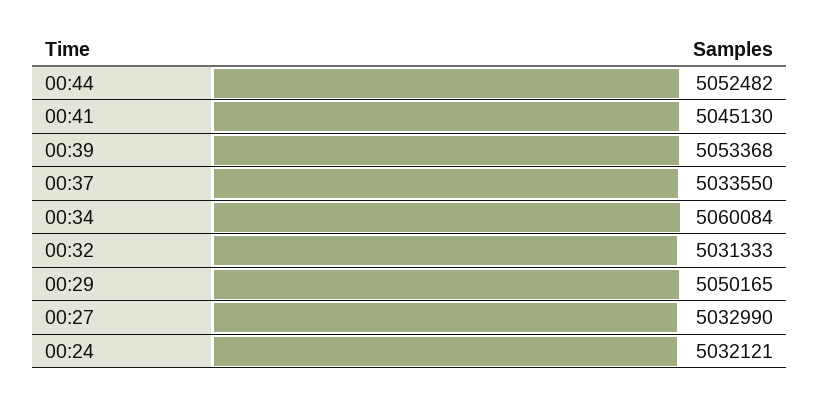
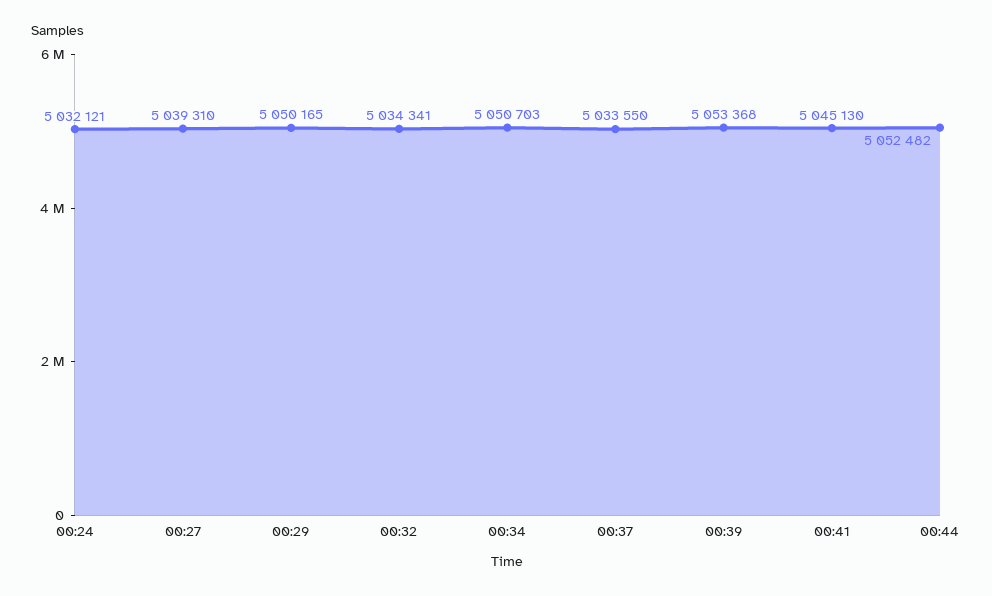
  {
    "00:44": 5052482,
    "00:41": 5045130,
    "00:39": 5053368,
    "00:37": 5033550,
-   "00:34": 5060084,
+   "00:34": 5050703,
-   "00:32": 5031333,
+   "00:32": 5034341,
    "00:29": 5050165,
-   "00:27": 5032990,
+   "00:27": 5039310,
    "00:24": 5032121
  }

